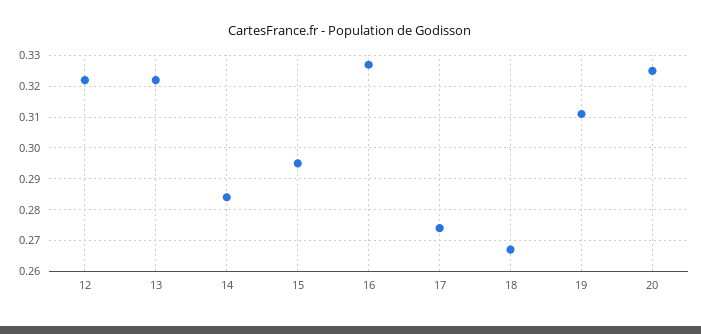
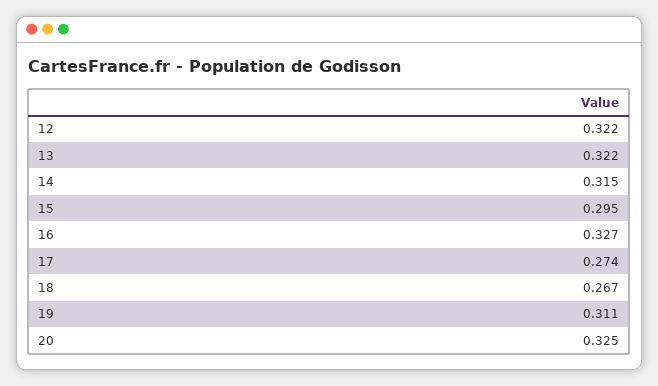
  {
    "12": 0.322,
    "13": 0.322,
-   "14": 0.285,
+   "14": 0.315,
    "15": 0.295,
    "16": 0.327,
    "17": 0.274,
    "18": 0.267,
    "19": 0.311,
    "20": 0.325
  }

